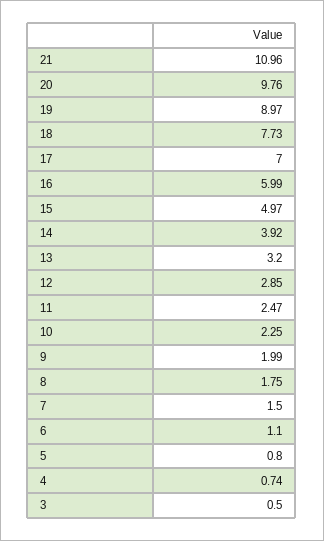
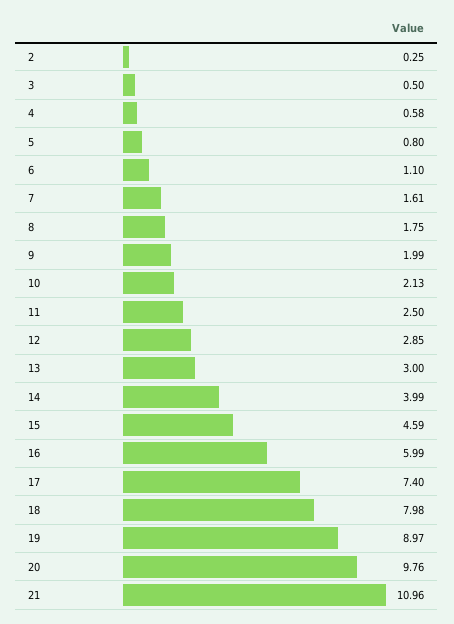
  {
    "21": 10.96,
    "20": 9.76,
    "19": 8.97,
-   "18": 7.73,
+   "18": 7.98,
-   "17": 7,
+   "17": 7.4,
    "16": 5.99,
-   "15": 4.97,
+   "15": 4.59,
-   "14": 3.92,
+   "14": 3.99,
-   "13": 3.2,
+   "13": 3,
    "12": 2.85,
-   "11": 2.47,
+   "11": 2.5,
-   "10": 2.25,
+   "10": 2.13,
    "9": 1.99,
    "8": 1.75,
-   "7": 1.5,
+   "7": 1.61,
    "6": 1.1,
    "5": 0.8,
-   "4": 0.74,
+   "4": 0.58,
-   "3": 0.5
+   "3": 0.5,
+   "2": 0.25
  }

